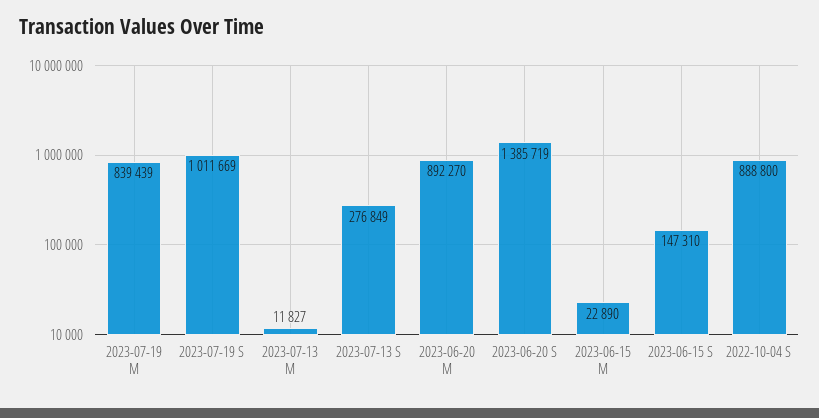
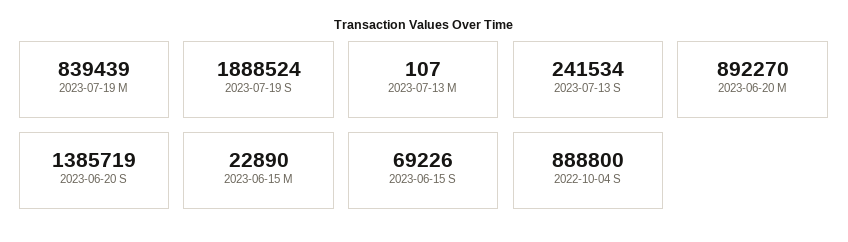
  {
    "2023-07-19 M": 839439,
-   "2023-07-19 S": 1011669,
+   "2023-07-19 S": 1888524,
-   "2023-07-13 M": 11827,
+   "2023-07-13 M": 107,
-   "2023-07-13 S": 276849,
+   "2023-07-13 S": 241534,
    "2023-06-20 M": 892270,
    "2023-06-20 S": 1385719,
    "2023-06-15 M": 22890,
-   "2023-06-15 S": 147310,
+   "2023-06-15 S": 69226,
    "2022-10-04 S": 888800
  }

